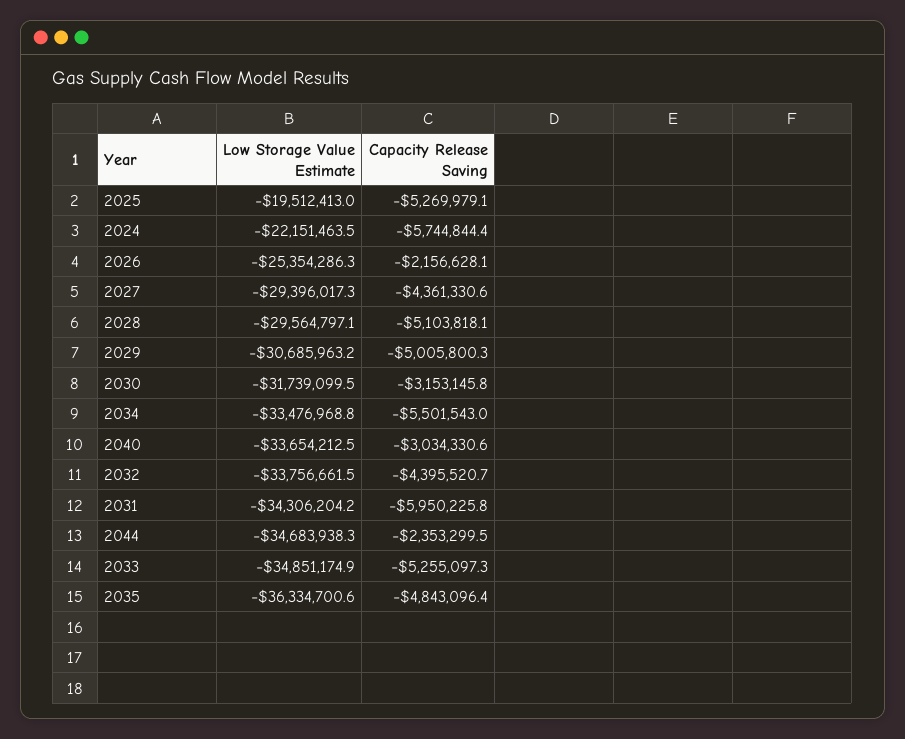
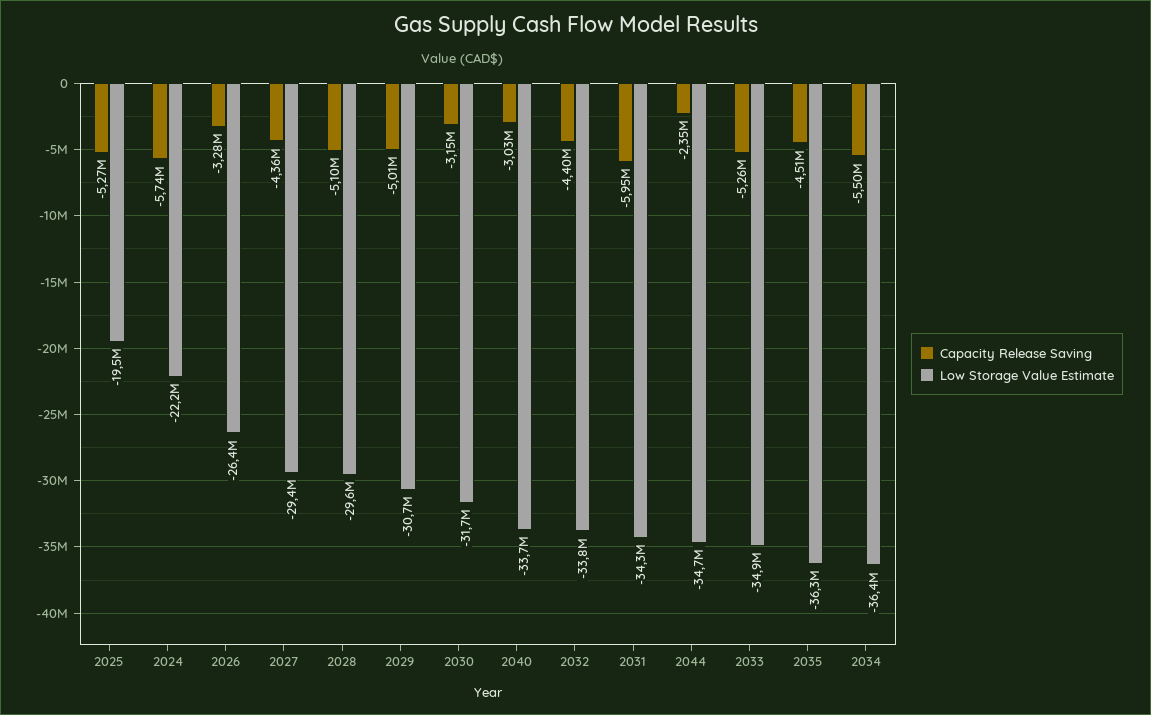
  {
    "Low Storage Value Estimate": {
      "2025": -19512413,
      "2024": -22151463.5,
-     "2026": -25354286.3,
+     "2026": -26400000,
      "2027": -29396017.3,
      "2028": -29564797.1,
      "2029": -30685963.2,
      "2030": -31739099.5,
-     "2034": -33476968.8,
+     "2034": -36400000,
      "2040": -33654212.5,
      "2032": -33756661.5,
      "2031": -34306204.2,
      "2044": -34683938.3,
      "2033": -34851174.9,
      "2035": -36334700.6
    },
    "Capacity Release Saving": {
      "2025": -5269979.1,
      "2024": -5744844.4,
-     "2026": -2156628.1,
+     "2026": -3280000,
      "2027": -4361330.6,
      "2028": -5103818.1,
      "2029": -5005800.3,
      "2030": -3153145.8,
      "2034": -5501543,
      "2040": -3034330.6,
      "2032": -4395520.7,
      "2031": -5950225.8,
      "2044": -2353299.5,
      "2033": -5255097.3,
-     "2035": -4843096.4
+     "2035": -4510000
    }
  }

